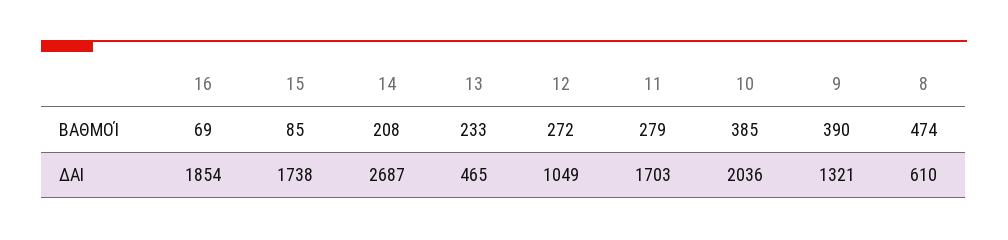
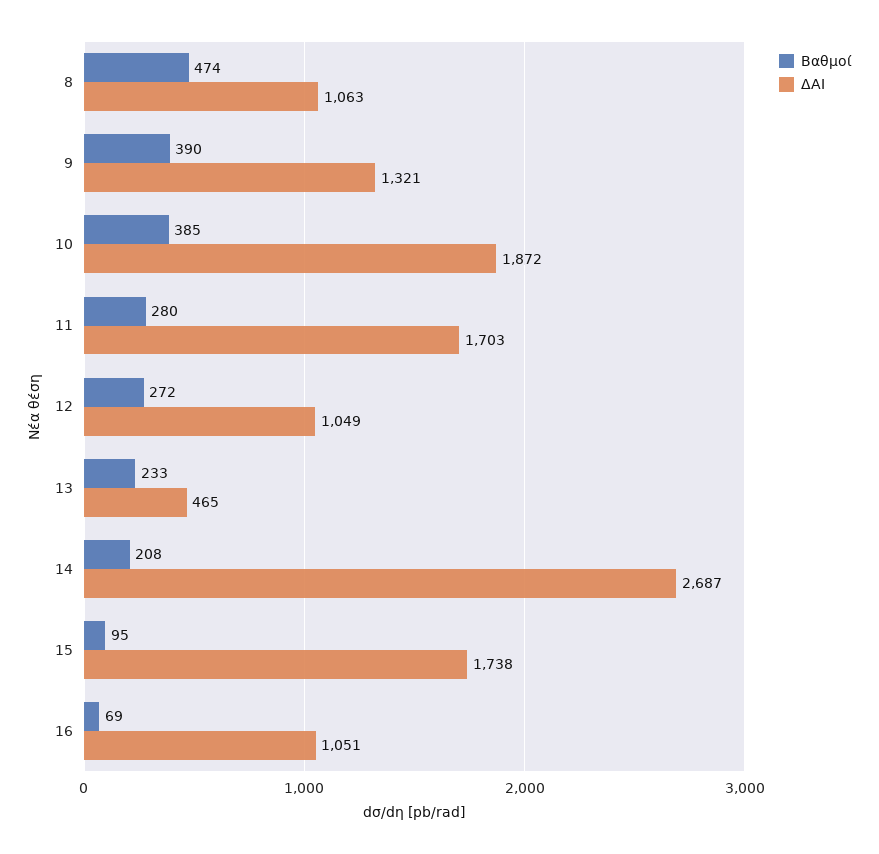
  {
    "ΒΑΘΜΟΊ": {
      "16": 69,
-     "15": 85,
+     "15": 95,
      "14": 208,
      "13": 233,
      "12": 272,
-     "11": 279,
+     "11": 280,
      "10": 385,
      "9": 390,
      "8": 474
    },
    "ΔΑΙ": {
-     "16": 1854,
+     "16": 1051,
      "15": 1738,
      "14": 2687,
      "13": 465,
      "12": 1049,
      "11": 1703,
-     "10": 2036,
+     "10": 1872,
      "9": 1321,
-     "8": 610
+     "8": 1063
    }
  }

